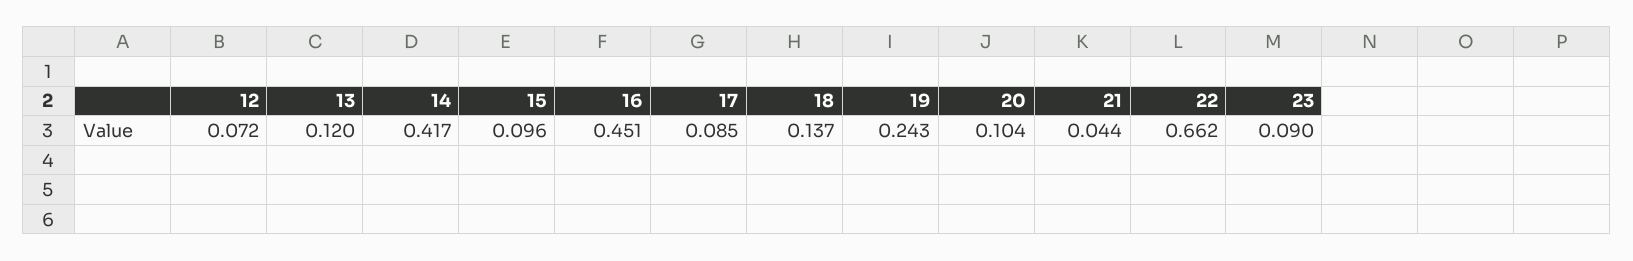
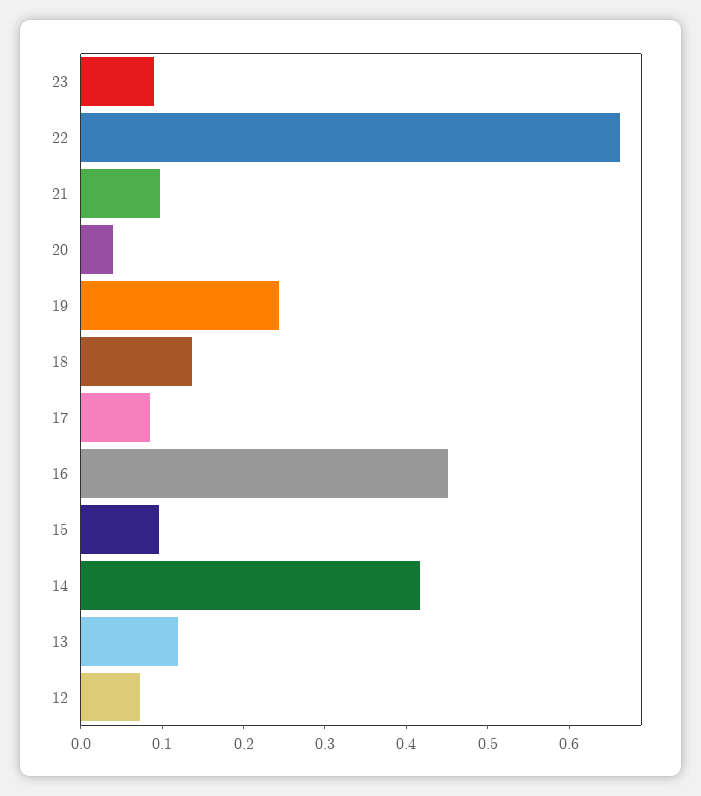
  {
    "12": 0.072,
    "13": 0.12,
    "14": 0.417,
    "15": 0.096,
    "16": 0.451,
    "17": 0.085,
    "18": 0.137,
    "19": 0.243,
-   "20": 0.104,
+   "20": 0.04,
-   "21": 0.044,
+   "21": 0.1,
    "22": 0.662,
    "23": 0.09
  }

